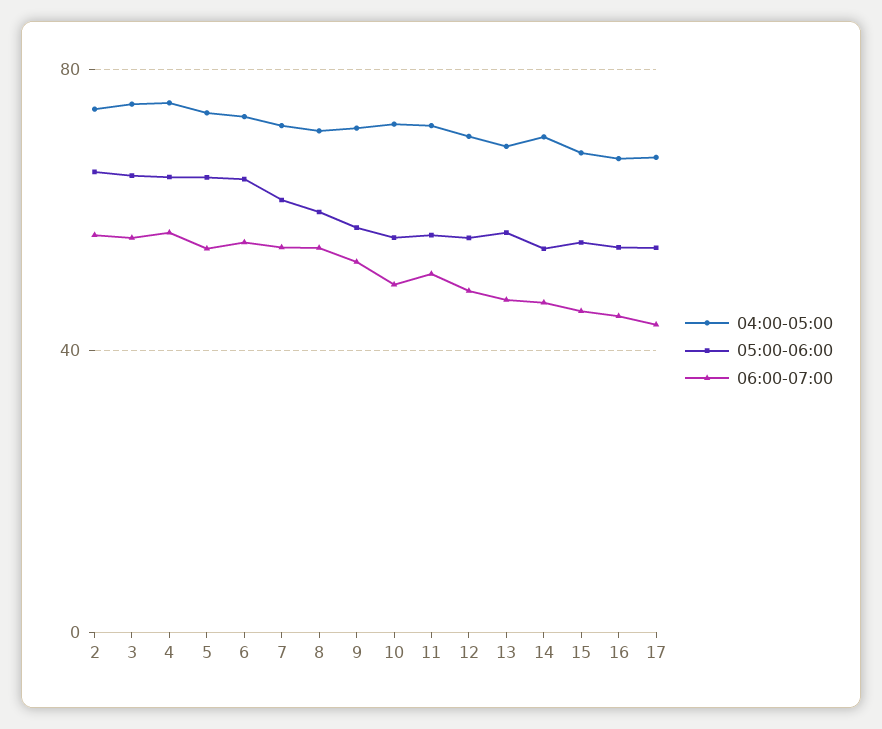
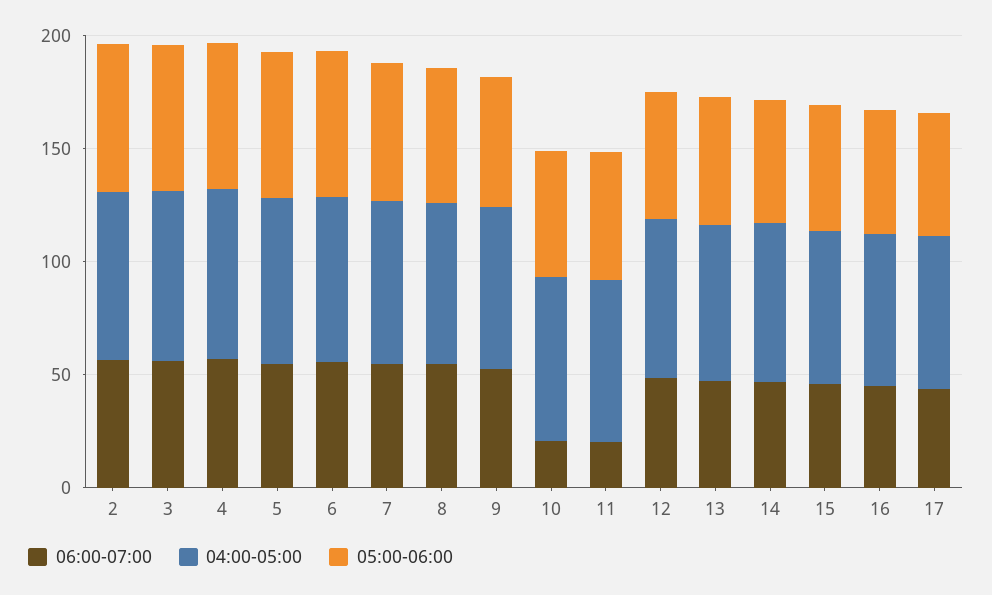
  {
    "04:00-05:00": {
      "2": 75,
      "3": 75,
      "4": 75,
      "5": 75,
      "6": 75,
      "7": 70,
      "8": 70,
      "9": 70,
      "10": 70,
      "11": 70,
      "12": 70,
      "13": 70,
      "14": 70,
      "15": 70,
      "16": 65,
      "17": 65
    },
    "05:00-06:00": {
      "2": 65,
      "3": 65,
      "4": 65,
      "5": 65,
      "6": 65,
      "7": 60,
      "8": 60,
      "9": 55,
      "10": 55,
      "11": 55,
      "12": 55,
      "13": 55,
      "14": 55,
      "15": 55,
      "16": 55,
      "17": 55
    },
    "06:00-07:00": {
      "2": 55,
      "3": 55,
      "4": 55,
      "5": 55,
      "6": 55,
      "7": 55,
      "8": 55,
      "9": 55,
-     "10": 50,
+     "10": 20,
-     "11": 50,
+     "11": 20,
      "12": 50,
      "13": 45,
      "14": 45,
      "15": 45,
      "16": 45,
      "17": 45
    }
  }

